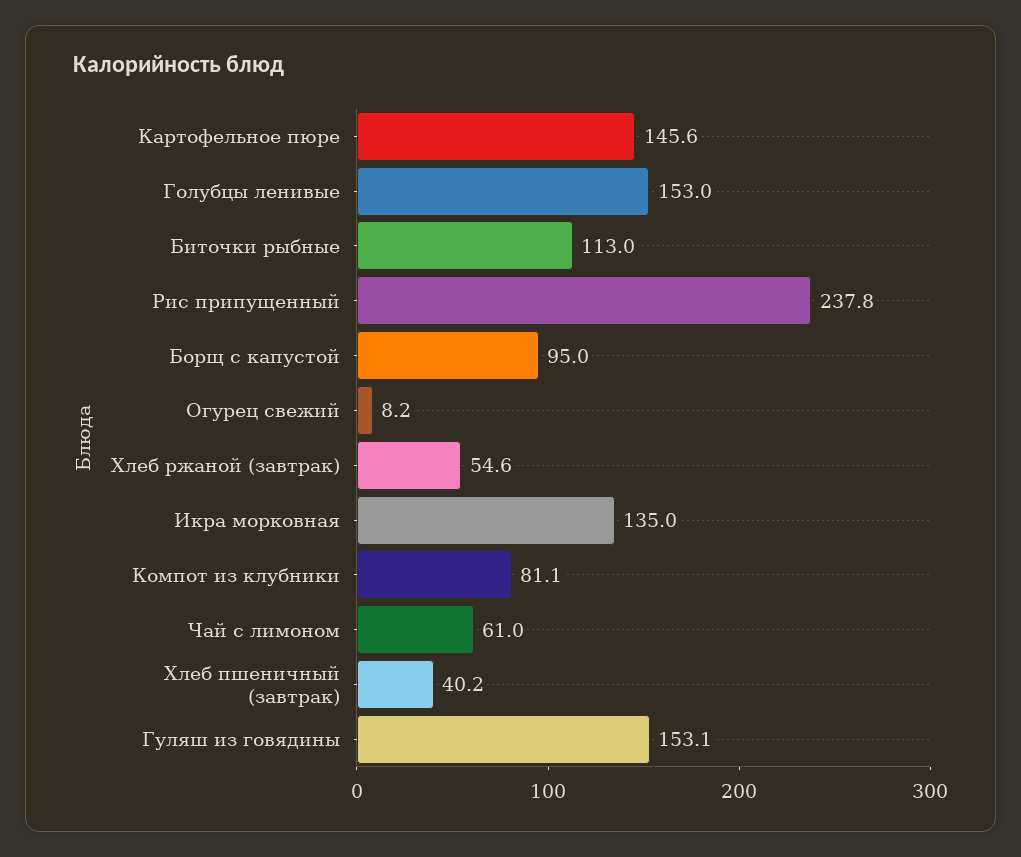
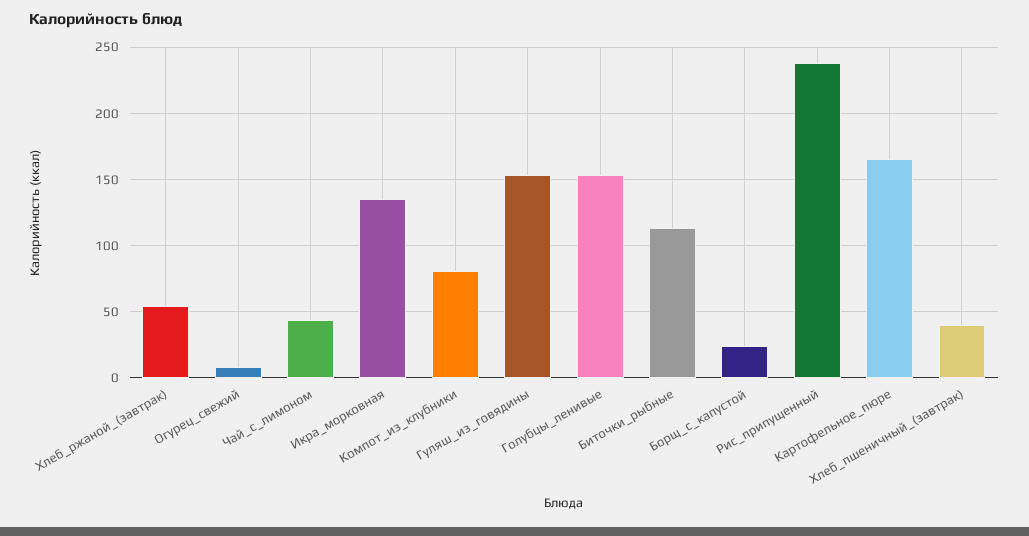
  {
-   "Картофельное пюре": 145.6,
+   "Картофельное пюре": 165,
    "Голубцы ленивые": 153,
    "Биточки рыбные": 113,
    "Рис припущенный": 237.8,
-   "Борщ с капустой": 95,
+   "Борщ с капустой": 25,
    "Огурец свежий": 8.2,
    "Хлеб ржаной (завтрак)": 54.6,
    "Икра морковная": 135,
    "Компот из клубники": 81.1,
-   "Чай с лимоном": 61,
+   "Чай с лимоном": 45,
    "Хлеб пшеничный (завтрак)": 40.2,
    "Гуляш из говядины": 153.1
  }

